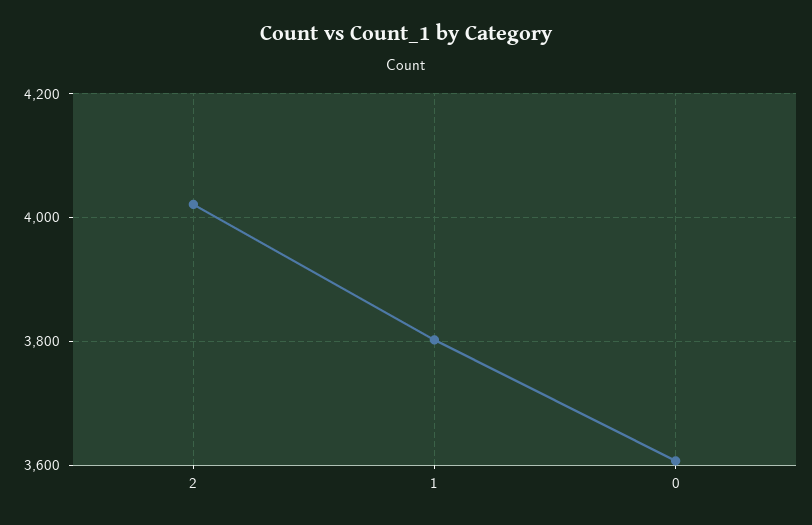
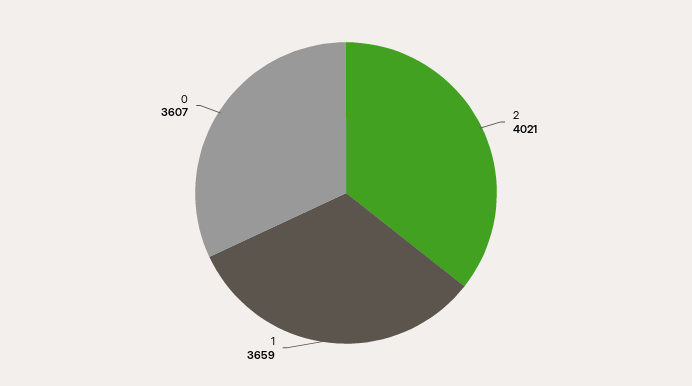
  {
    "2": 4021,
-   "1": 3800,
+   "1": 3659,
    "0": 3607
  }

